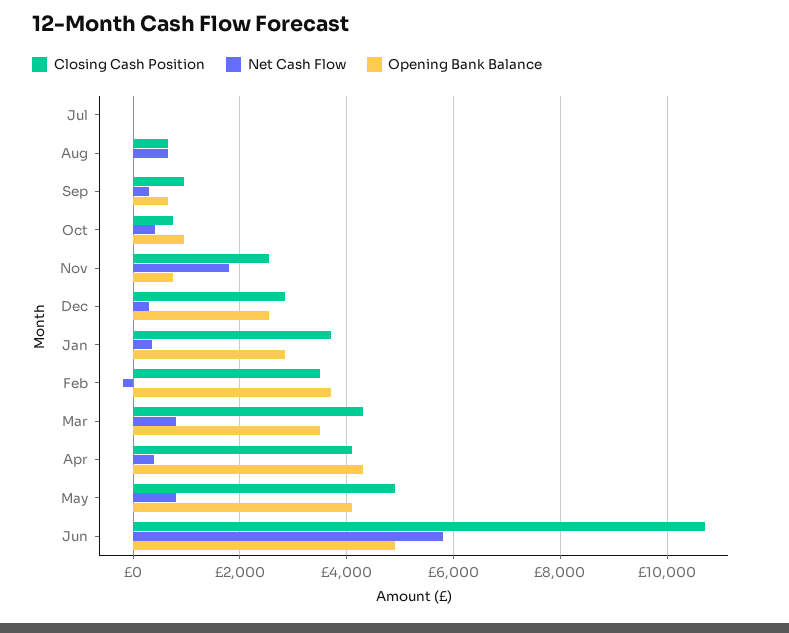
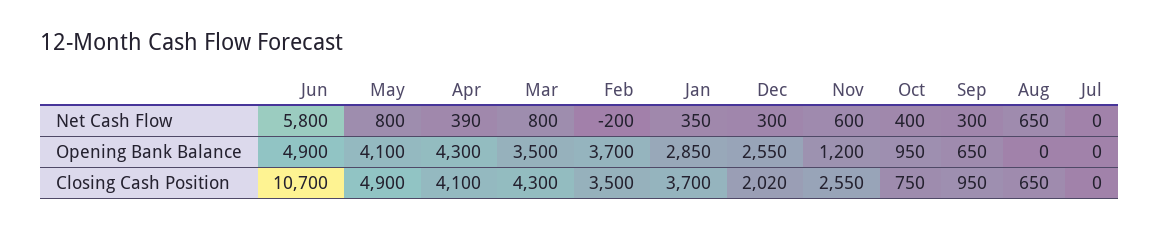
  {
    "Closing Cash Position": {
      "Jul": 0,
      "Aug": 650,
      "Sep": 950,
      "Oct": 750,
      "Nov": 2550,
-     "Dec": 2800,
+     "Dec": 2020,
      "Jan": 3700,
      "Feb": 3500,
      "Mar": 4300,
      "Apr": 4100,
      "May": 4900,
      "Jun": 10700
    },
    "Net Cash Flow": {
      "Jul": 0,
      "Aug": 650,
      "Sep": 300,
      "Oct": 400,
-     "Nov": 1800,
+     "Nov": 600,
      "Dec": 300,
      "Jan": 350,
      "Feb": -200,
      "Mar": 800,
      "Apr": 390,
      "May": 800,
      "Jun": 5800
    },
    "Opening Bank Balance": {
      "Jul": 0,
      "Aug": 0,
      "Sep": 650,
      "Oct": 950,
-     "Nov": 800,
+     "Nov": 1200,
      "Dec": 2550,
      "Jan": 2850,
      "Feb": 3700,
      "Mar": 3500,
      "Apr": 4300,
      "May": 4100,
      "Jun": 4900
    }
  }

